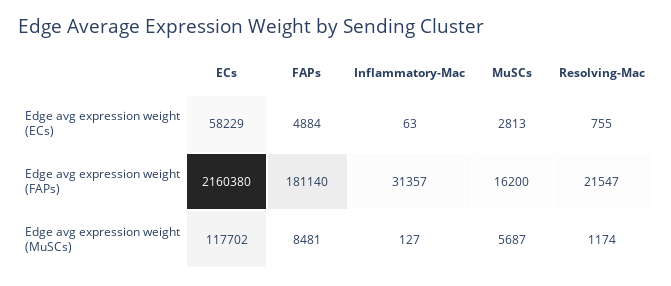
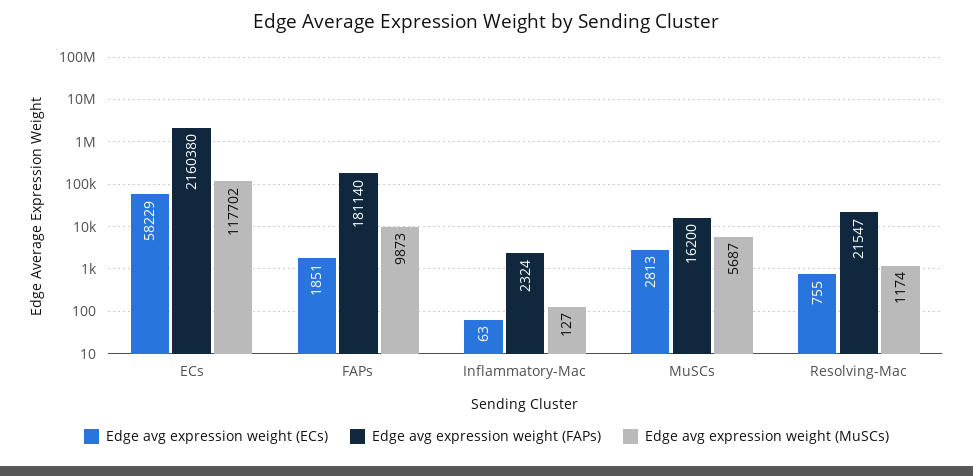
  {
    "Edge avg expression weight (ECs)": {
      "ECs": 58229,
-     "FAPs": 4884,
+     "FAPs": 1851,
      "Inflammatory-Mac": 63,
      "MuSCs": 2813,
      "Resolving-Mac": 755
    },
    "Edge avg expression weight (FAPs)": {
      "ECs": 2160380,
      "FAPs": 181140,
-     "Inflammatory-Mac": 31357,
+     "Inflammatory-Mac": 2324,
      "MuSCs": 16200,
      "Resolving-Mac": 21547
    },
    "Edge avg expression weight (MuSCs)": {
      "ECs": 117702,
-     "FAPs": 8481,
+     "FAPs": 9873,
      "Inflammatory-Mac": 127,
      "MuSCs": 5687,
      "Resolving-Mac": 1174
    }
  }

